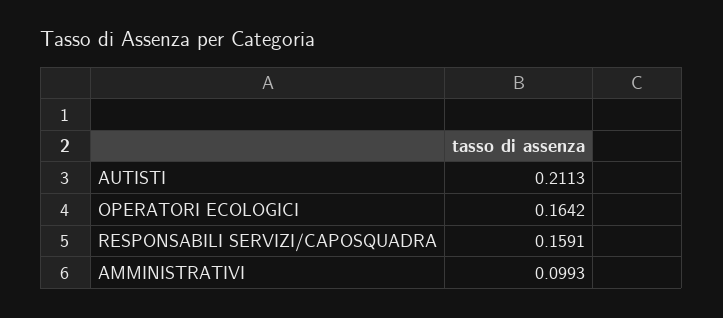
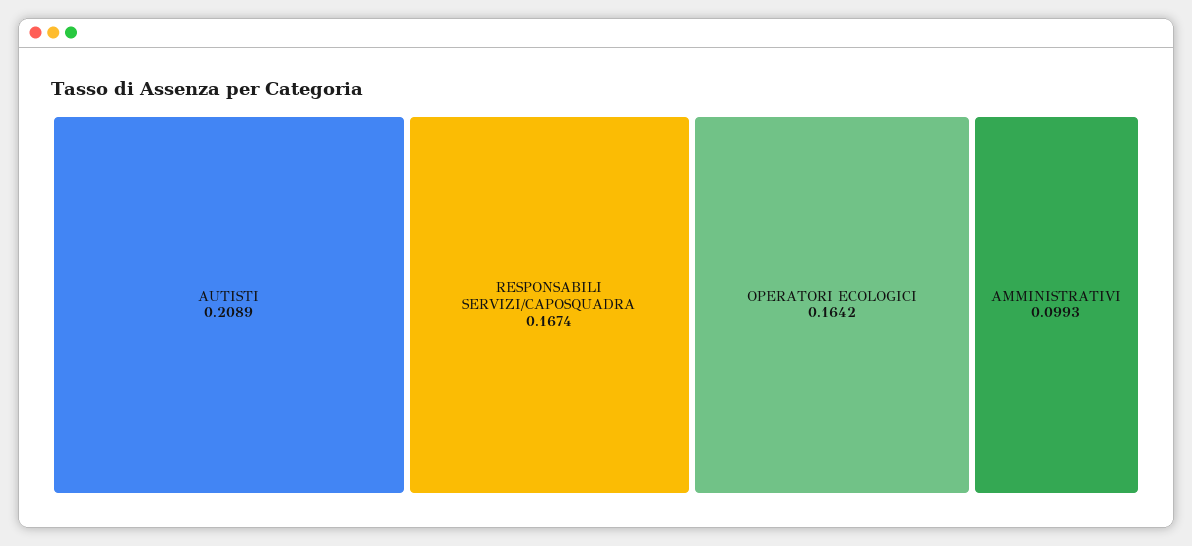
  {
-   "AUTISTI": 0.2113,
+   "AUTISTI": 0.2089,
    "OPERATORI ECOLOGICI": 0.1642,
-   "RESPONSABILI SERVIZI/CAPOSQUADRA": 0.1591,
+   "RESPONSABILI SERVIZI/CAPOSQUADRA": 0.1674,
    "AMMINISTRATIVI": 0.0993
  }

